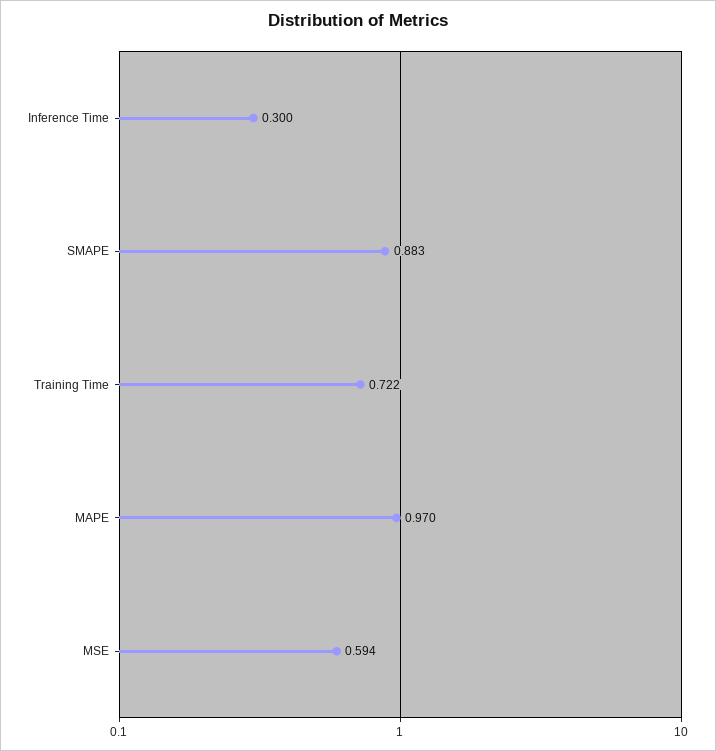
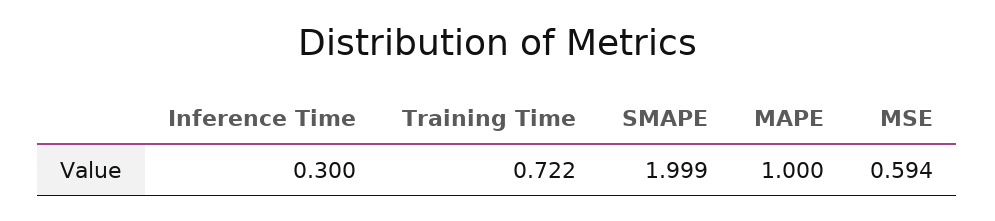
  {
    "Inference Time": 0.3,
-   "SMAPE": 0.883,
+   "SMAPE": 1.999,
    "Training Time": 0.722,
-   "MAPE": 0.97,
+   "MAPE": 1,
    "MSE": 0.594
  }

